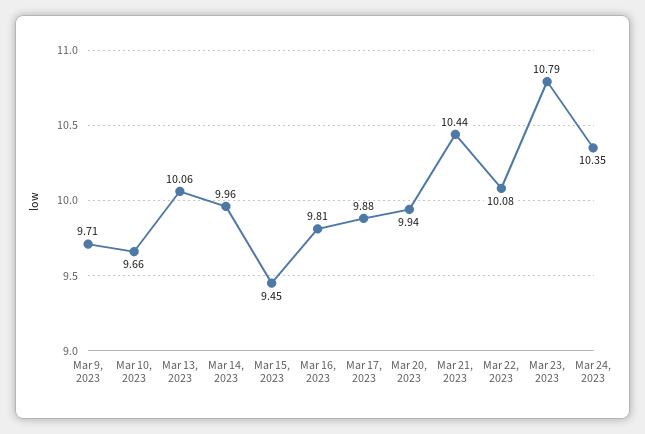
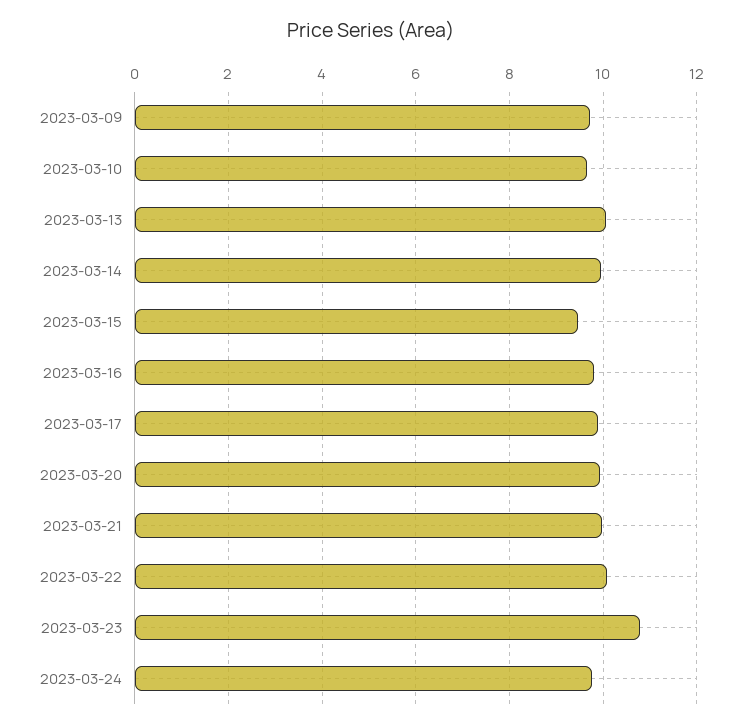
  {
    "Mar 9, 2023": 9.71,
    "Mar 10, 2023": 9.66,
    "Mar 13, 2023": 10.06,
    "Mar 14, 2023": 9.96,
    "Mar 15, 2023": 9.45,
    "Mar 16, 2023": 9.81,
    "Mar 17, 2023": 9.88,
    "Mar 20, 2023": 9.94,
-   "Mar 21, 2023": 10.44,
+   "Mar 21, 2023": 10,
    "Mar 22, 2023": 10.08,
    "Mar 23, 2023": 10.79,
-   "Mar 24, 2023": 10.35
+   "Mar 24, 2023": 9.8
  }

